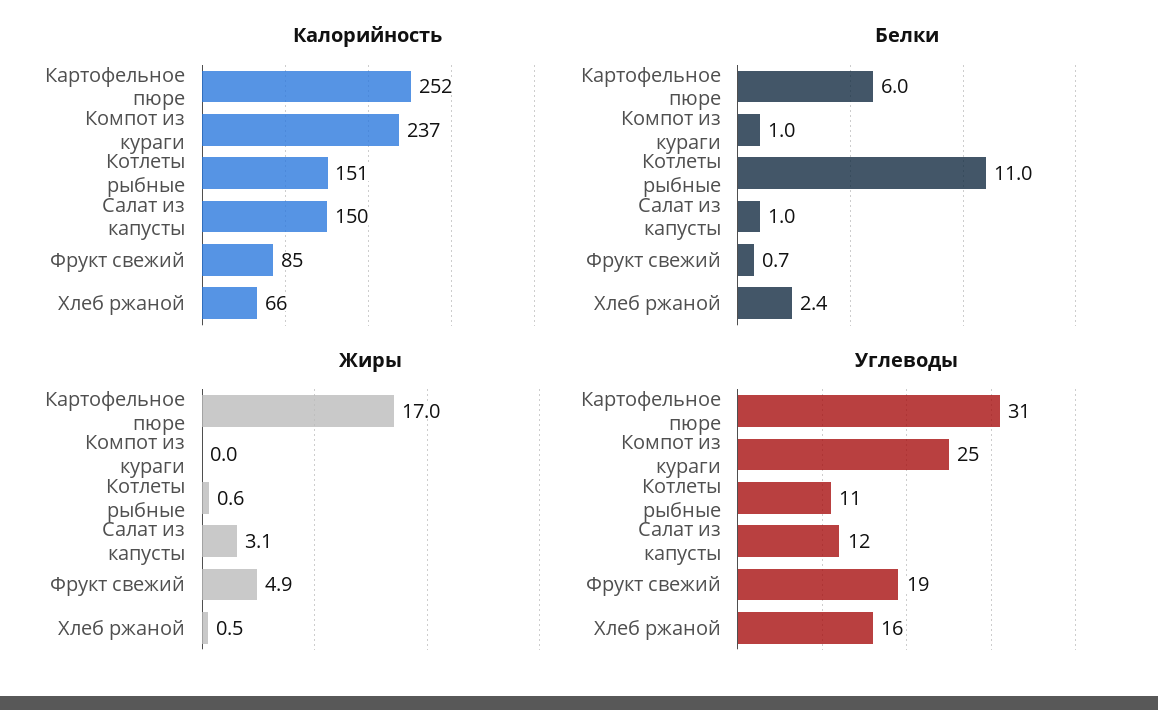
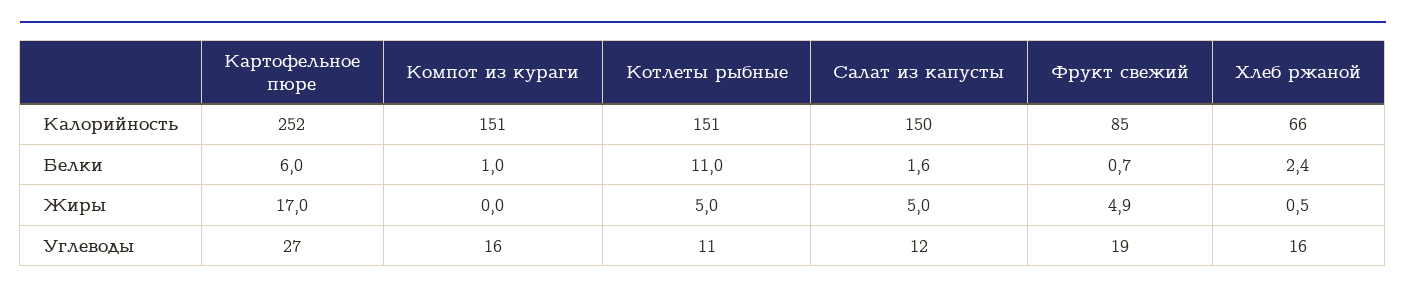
  {
    "Калорийность": {
      "Картофельное пюре": 252,
-     "Компот из кураги": 237,
+     "Компот из кураги": 151,
      "Котлеты рыбные": 151,
      "Салат из капусты": 150,
      "Фрукт свежий": 85,
      "Хлеб ржаной": 66
    },
    "Белки": {
      "Картофельное пюре": 6,
      "Компот из кураги": 1,
      "Котлеты рыбные": 11,
-     "Салат из капусты": 1,
+     "Салат из капусты": 1.6,
      "Фрукт свежий": 0.7,
      "Хлеб ржаной": 2.4
    },
    "Жиры": {
      "Картофельное пюре": 17,
      "Компот из кураги": 0,
-     "Котлеты рыбные": 0.6,
+     "Котлеты рыбные": 5,
-     "Салат из капусты": 3.1,
+     "Салат из капусты": 5,
      "Фрукт свежий": 4.9,
      "Хлеб ржаной": 0.5
    },
    "Углеводы": {
-     "Картофельное пюре": 31,
+     "Картофельное пюре": 27,
-     "Компот из кураги": 25,
+     "Компот из кураги": 16,
      "Котлеты рыбные": 11,
      "Салат из капусты": 12,
      "Фрукт свежий": 19,
      "Хлеб ржаной": 16
    }
  }

